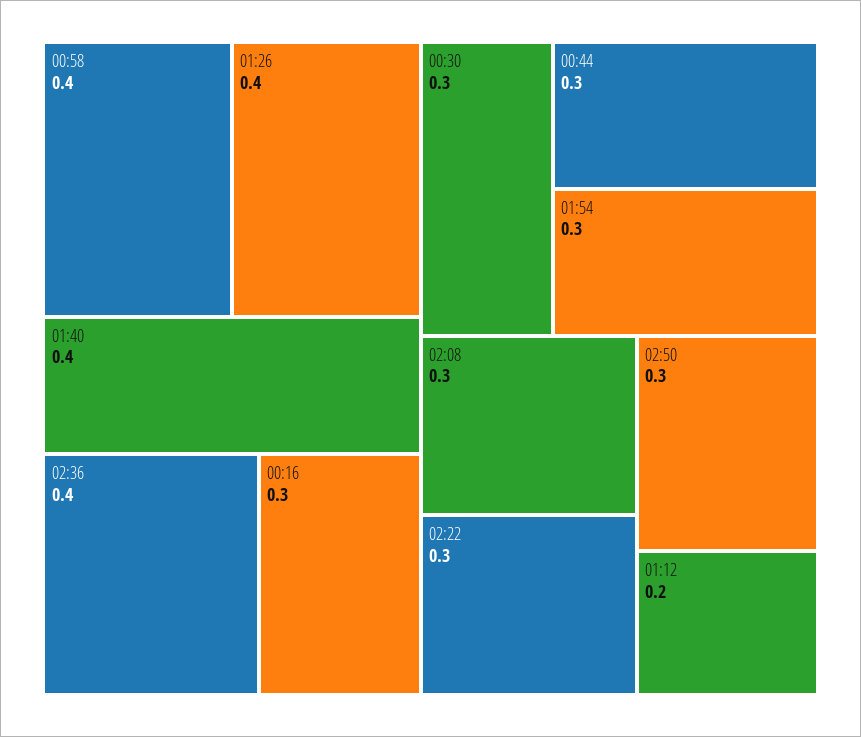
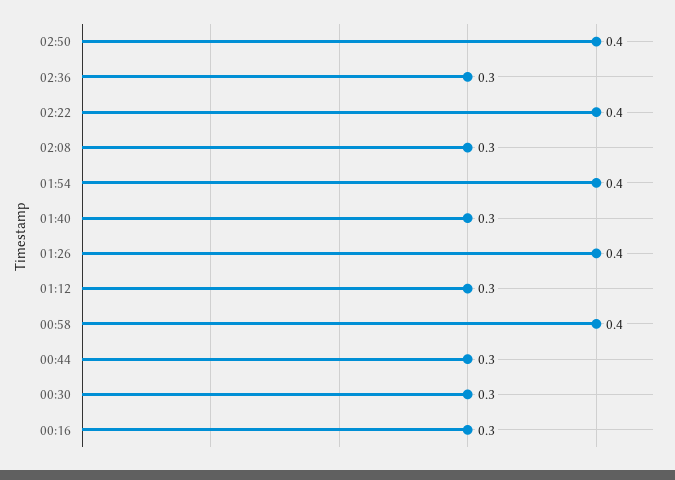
  {
    "00:58": 0.4,
    "01:26": 0.4,
-   "01:40": 0.4,
+   "01:40": 0.3,
-   "02:36": 0.4,
+   "02:36": 0.3,
    "00:16": 0.3,
    "00:30": 0.3,
    "00:44": 0.3,
-   "01:54": 0.3,
+   "01:54": 0.4,
    "02:08": 0.3,
-   "02:22": 0.3,
+   "02:22": 0.4,
-   "02:50": 0.3,
+   "02:50": 0.4,
-   "01:12": 0.2
+   "01:12": 0.3
  }

